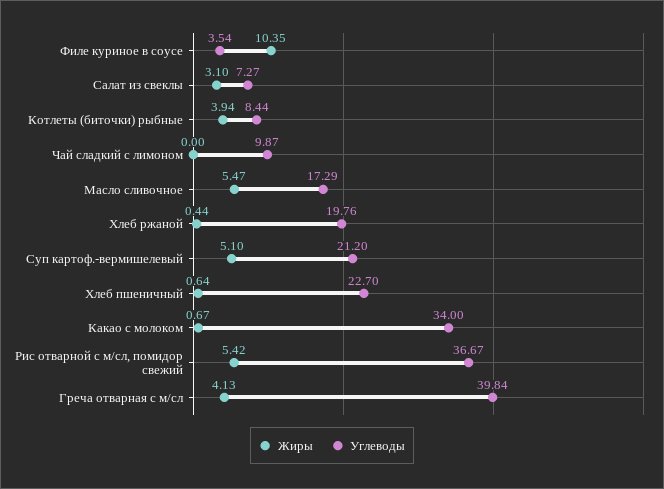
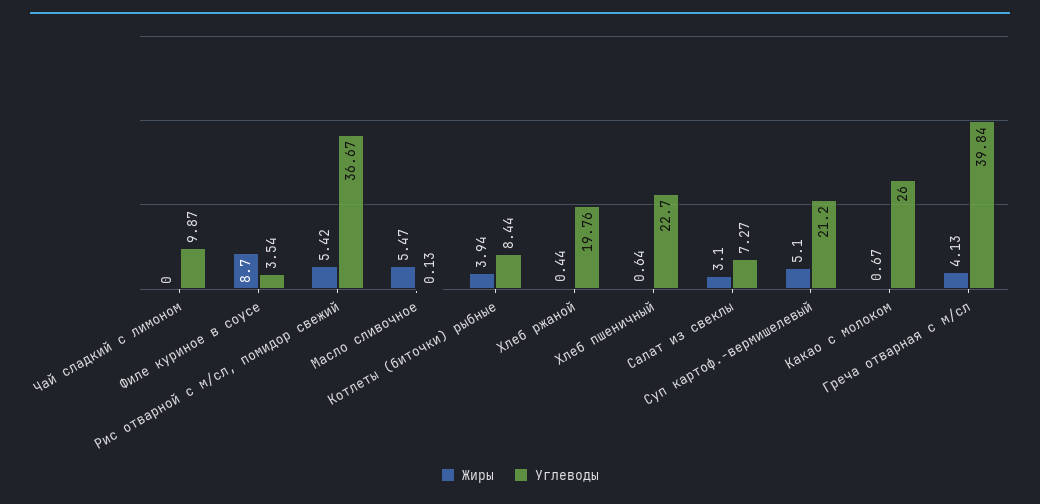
  {
    "Жиры": {
-     "Филе куриное в соусе": 10.35,
+     "Филе куриное в соусе": 8.7,
      "Салат из свеклы": 3.1,
      "Котлеты (биточки) рыбные": 3.94,
      "Чай сладкий с лимоном": 0,
      "Масло сливочное": 5.47,
      "Хлеб ржаной": 0.44,
      "Суп картоф.-вермишелевый": 5.1,
      "Хлеб пшеничный": 0.64,
      "Какао с молоком": 0.67,
      "Рис отварной с м/сл, помидор свежий": 5.42,
      "Греча отварная с м/сл": 4.13
    },
    "Углеводы": {
      "Филе куриное в соусе": 3.54,
      "Салат из свеклы": 7.27,
      "Котлеты (биточки) рыбные": 8.44,
      "Чай сладкий с лимоном": 9.87,
-     "Масло сливочное": 17.29,
+     "Масло сливочное": 0.13,
      "Хлеб ржаной": 19.76,
      "Суп картоф.-вермишелевый": 21.2,
      "Хлеб пшеничный": 22.7,
-     "Какао с молоком": 34,
+     "Какао с молоком": 26,
      "Рис отварной с м/сл, помидор свежий": 36.67,
      "Греча отварная с м/сл": 39.84
    }
  }

